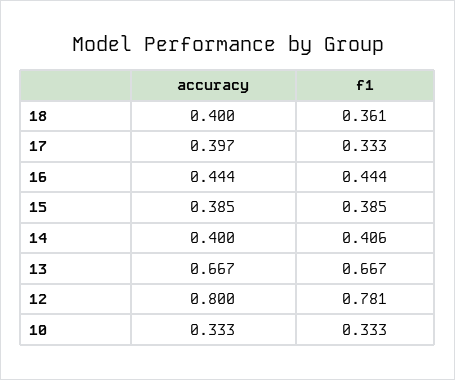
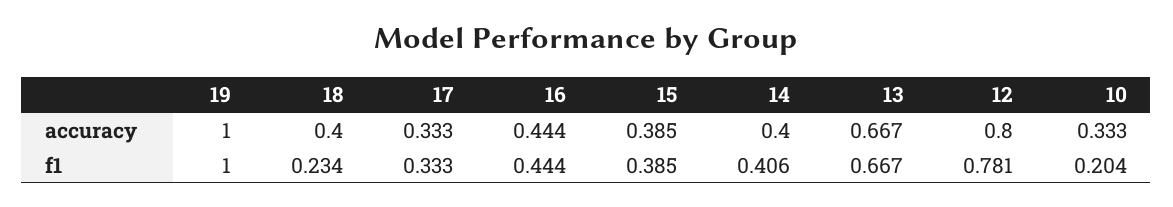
  {
    "accuracy": {
      "18": 0.4,
-     "17": 0.397,
+     "17": 0.333,
      "16": 0.444,
      "15": 0.385,
      "14": 0.4,
      "13": 0.667,
      "12": 0.8,
-     "10": 0.333
+     "10": 0.333,
+     "19": 1
    },
    "f1": {
-     "18": 0.361,
+     "18": 0.234,
      "17": 0.333,
      "16": 0.444,
      "15": 0.385,
      "14": 0.406,
      "13": 0.667,
      "12": 0.781,
-     "10": 0.333
+     "10": 0.204,
+     "19": 1
    }
  }

